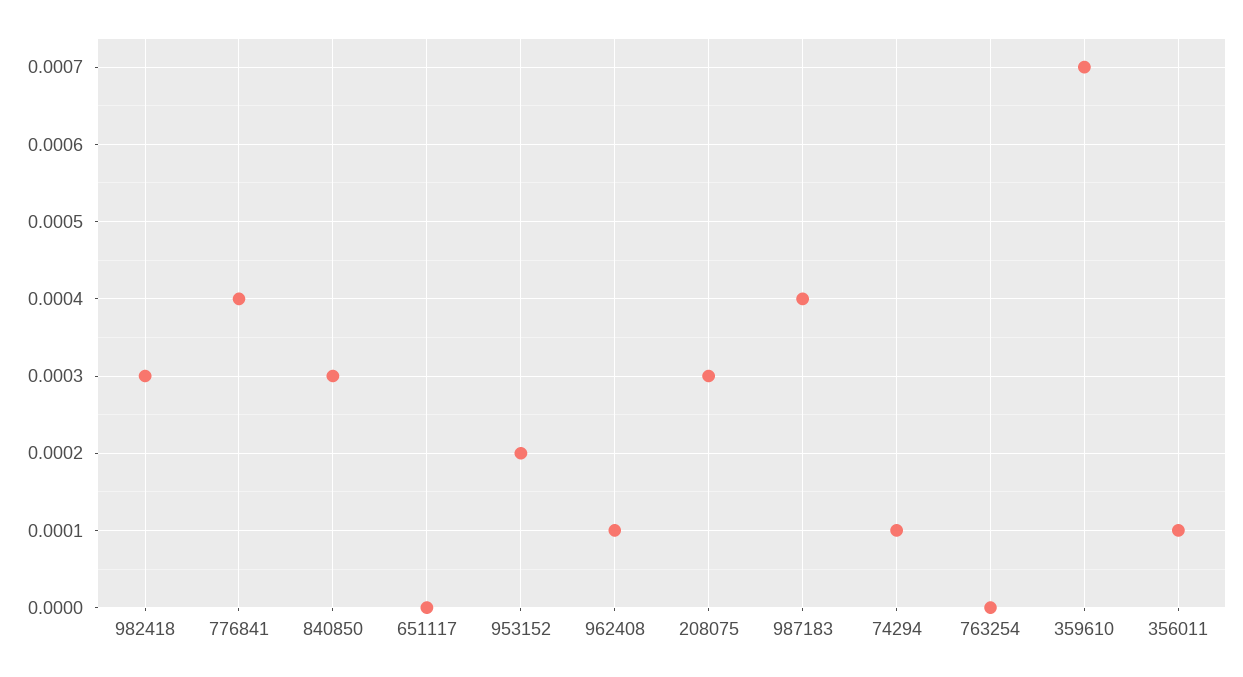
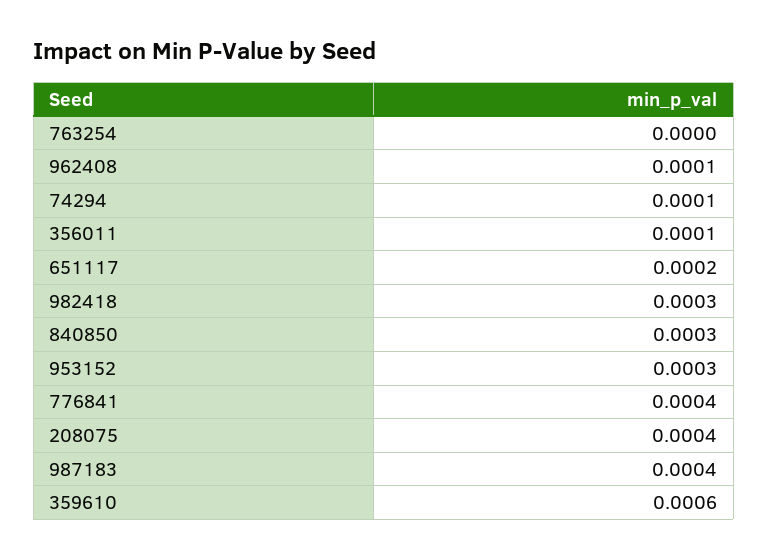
  {
    "982418": 0.0003,
    "776841": 0.0004,
    "840850": 0.0003,
-   "651117": 0,
+   "651117": 0.0002,
-   "953152": 0.0002,
+   "953152": 0.0003,
    "962408": 0.0001,
-   "208075": 0.0003,
+   "208075": 0.0004,
    "987183": 0.0004,
    "74294": 0.0001,
    "763254": 0,
-   "359610": 0.0007,
+   "359610": 0.0006,
    "356011": 0.0001
  }

